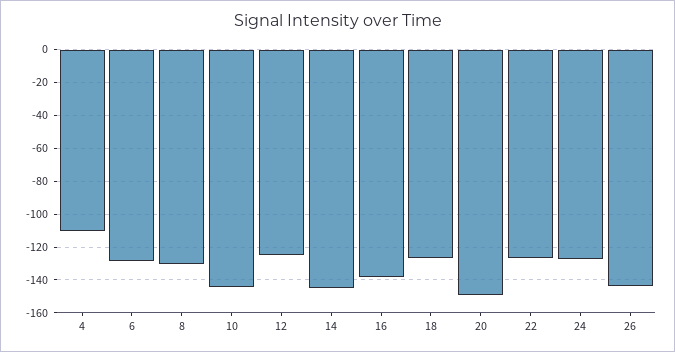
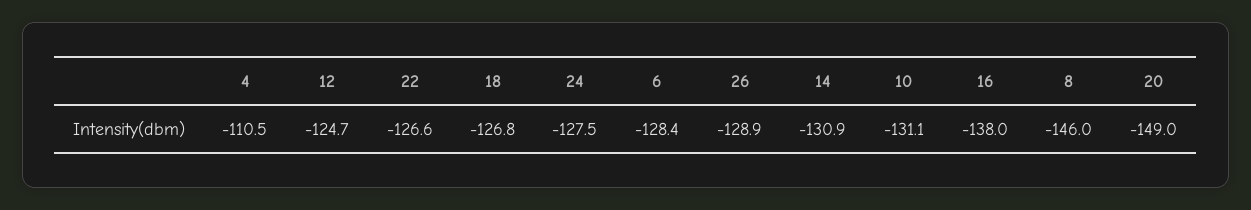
  {
    "4": -110.5,
    "6": -128.4,
-   "8": -130,
+   "8": -146,
-   "10": -145,
+   "10": -131.1,
    "12": -124.7,
-   "14": -145,
+   "14": -130.9,
    "16": -138,
    "18": -126.8,
    "20": -149,
    "22": -126.6,
    "24": -127.5,
-   "26": -145
+   "26": -128.9
  }

